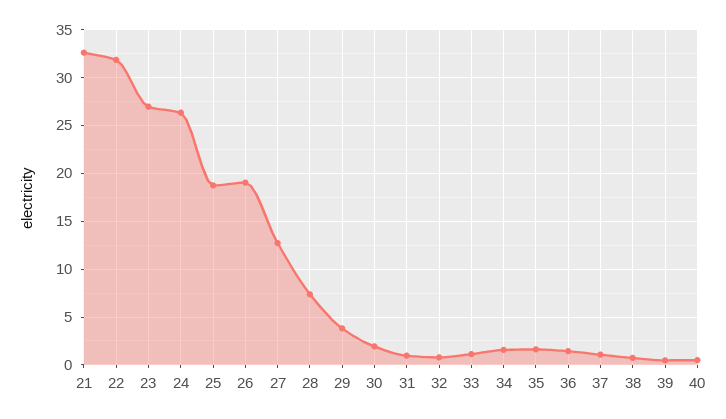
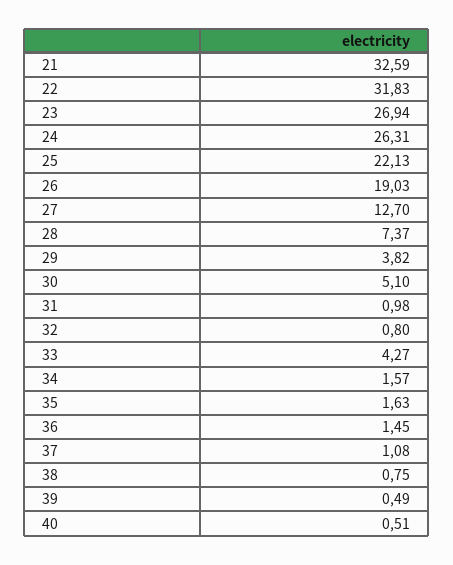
  {
    "21": 32.59,
    "22": 31.83,
    "23": 26.94,
    "24": 26.31,
-   "25": 19,
+   "25": 22.13,
    "26": 19.03,
    "27": 12.7,
    "28": 7.37,
    "29": 3.82,
-   "30": 2,
+   "30": 5.1,
    "31": 0.98,
    "32": 0.8,
-   "33": 1,
+   "33": 4.27,
    "34": 1.57,
    "35": 1.63,
    "36": 1.45,
    "37": 1.08,
    "38": 0.75,
    "39": 0.49,
    "40": 0.51
  }

